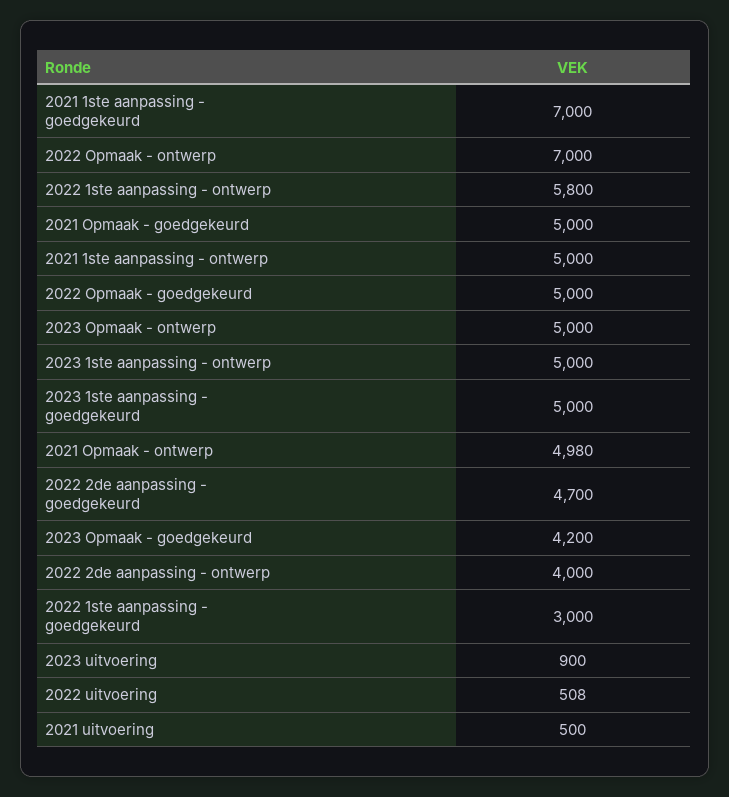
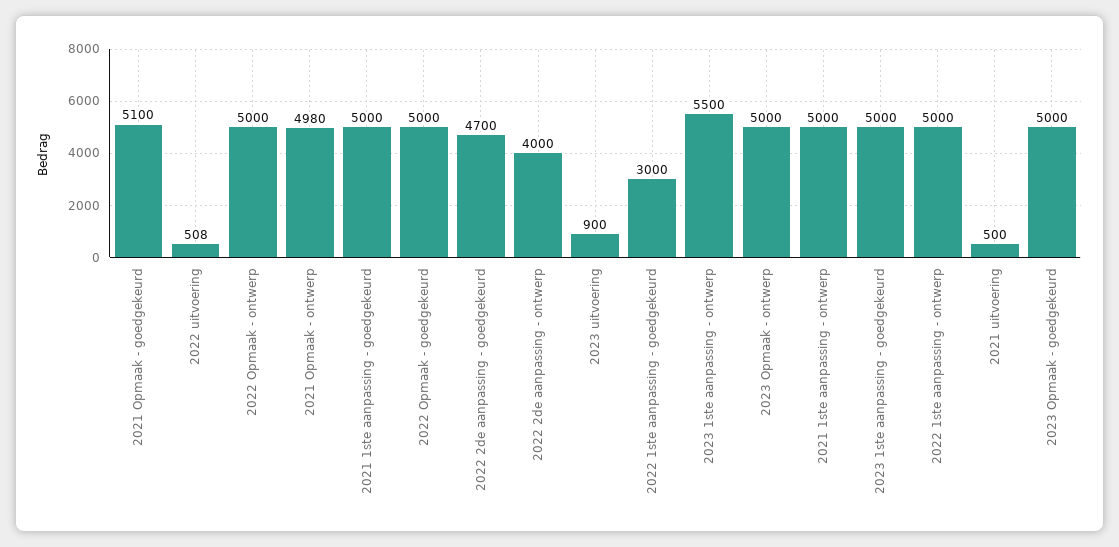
  {
-   "2021 1ste aanpassing - goedgekeurd": 7000,
+   "2021 1ste aanpassing - goedgekeurd": 5000,
-   "2022 Opmaak - ontwerp": 7000,
+   "2022 Opmaak - ontwerp": 5000,
-   "2022 1ste aanpassing - ontwerp": 5800,
+   "2022 1ste aanpassing - ontwerp": 5000,
-   "2021 Opmaak - goedgekeurd": 5000,
+   "2021 Opmaak - goedgekeurd": 5100,
    "2021 1ste aanpassing - ontwerp": 5000,
    "2022 Opmaak - goedgekeurd": 5000,
    "2023 Opmaak - ontwerp": 5000,
-   "2023 1ste aanpassing - ontwerp": 5000,
+   "2023 1ste aanpassing - ontwerp": 5500,
    "2023 1ste aanpassing - goedgekeurd": 5000,
    "2021 Opmaak - ontwerp": 4980,
    "2022 2de aanpassing - goedgekeurd": 4700,
-   "2023 Opmaak - goedgekeurd": 4200,
+   "2023 Opmaak - goedgekeurd": 5000,
    "2022 2de aanpassing - ontwerp": 4000,
    "2022 1ste aanpassing - goedgekeurd": 3000,
    "2023 uitvoering": 900,
    "2022 uitvoering": 508,
    "2021 uitvoering": 500
  }

